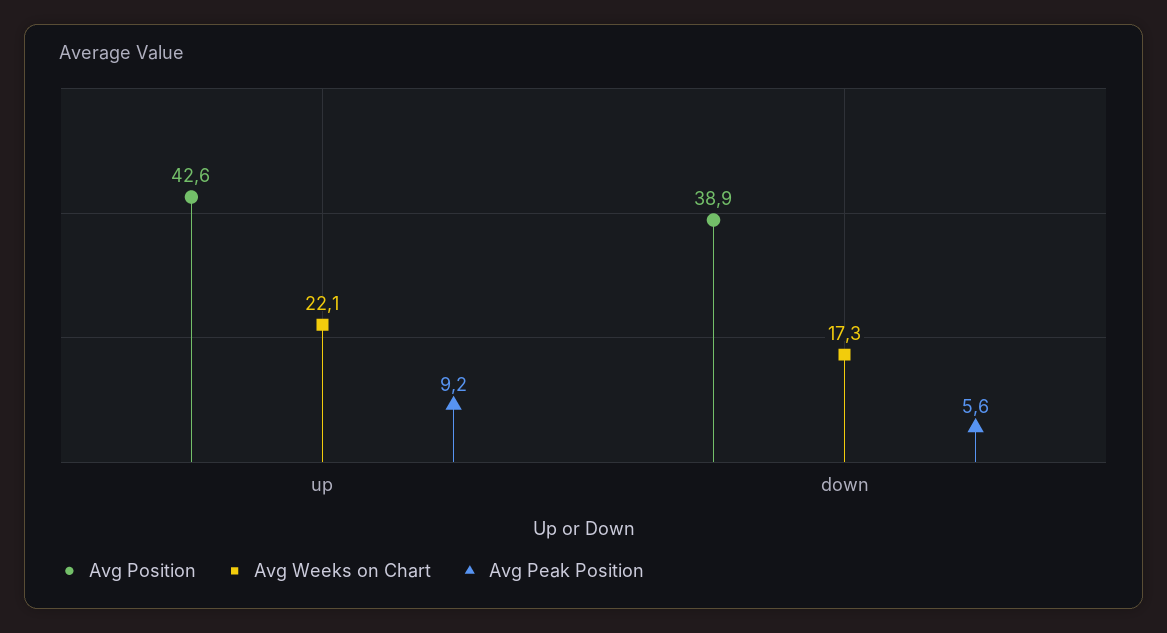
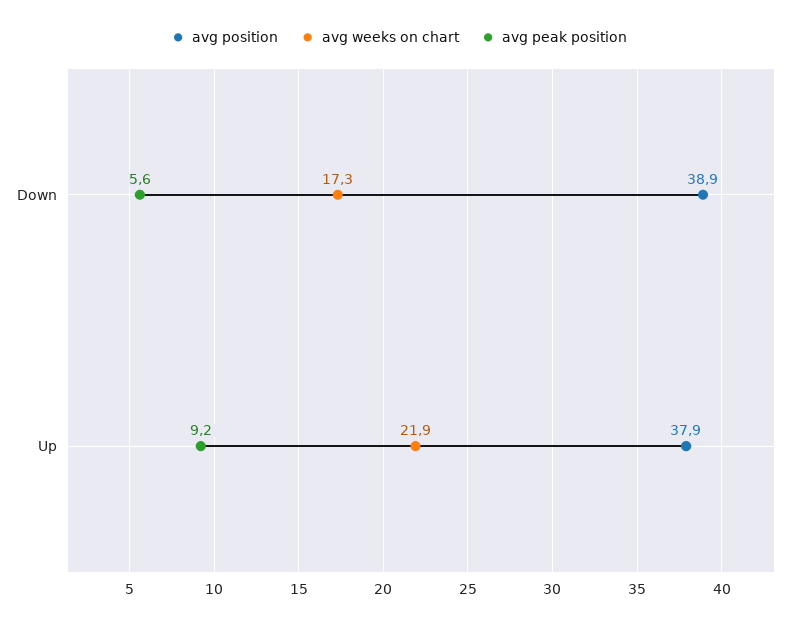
  {
    "Avg Position": {
-     "up": 42.6,
+     "up": 37.9,
      "down": 38.9
    },
    "Avg Weeks on Chart": {
-     "up": 22.1,
+     "up": 21.9,
      "down": 17.3
    },
    "Avg Peak Position": {
      "up": 9.2,
      "down": 5.6
    }
  }

